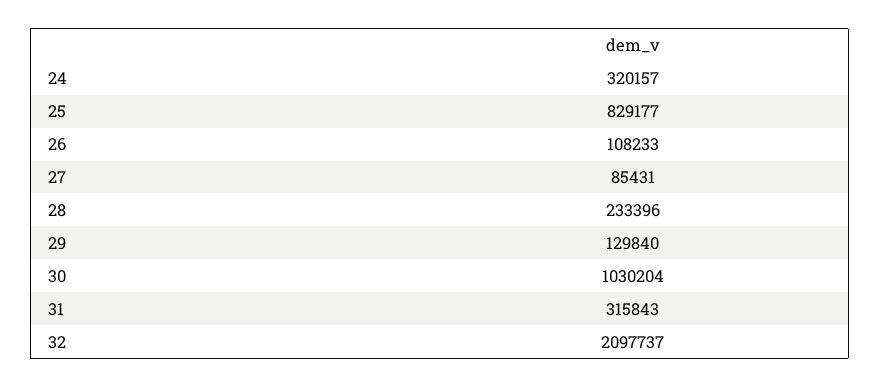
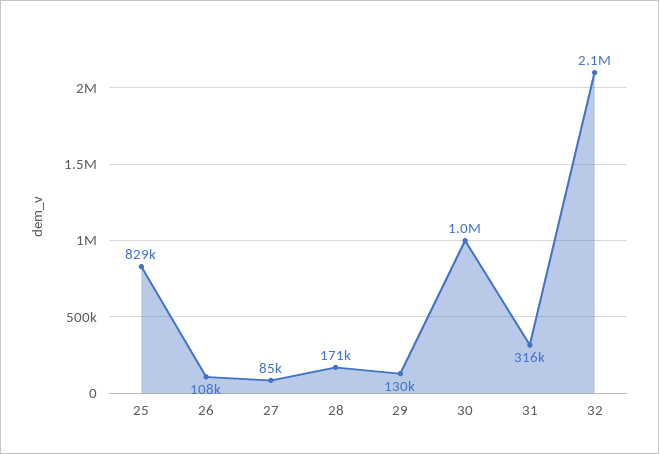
  {
-   "24": 320157,
    "25": 829177,
    "26": 108233,
    "27": 85431,
-   "28": 233396,
+   "28": 171000,
    "29": 129840,
    "30": 1030204,
    "31": 315843,
    "32": 2097737
  }

